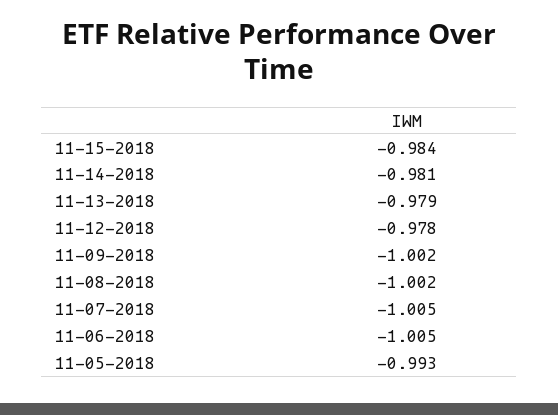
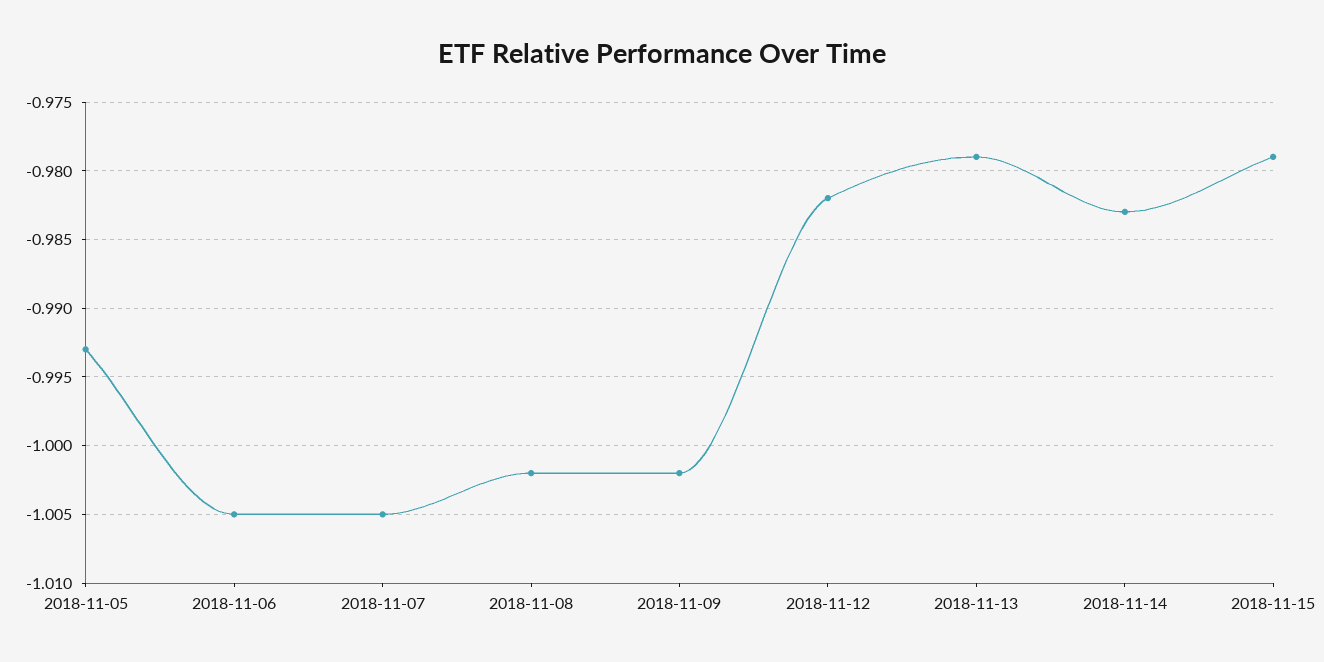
  {
-   "11-15-2018": -0.984,
+   "11-15-2018": -0.979,
-   "11-14-2018": -0.981,
+   "11-14-2018": -0.983,
    "11-13-2018": -0.979,
-   "11-12-2018": -0.978,
+   "11-12-2018": -0.982,
    "11-09-2018": -1.002,
    "11-08-2018": -1.002,
    "11-07-2018": -1.005,
    "11-06-2018": -1.005,
    "11-05-2018": -0.993
  }

